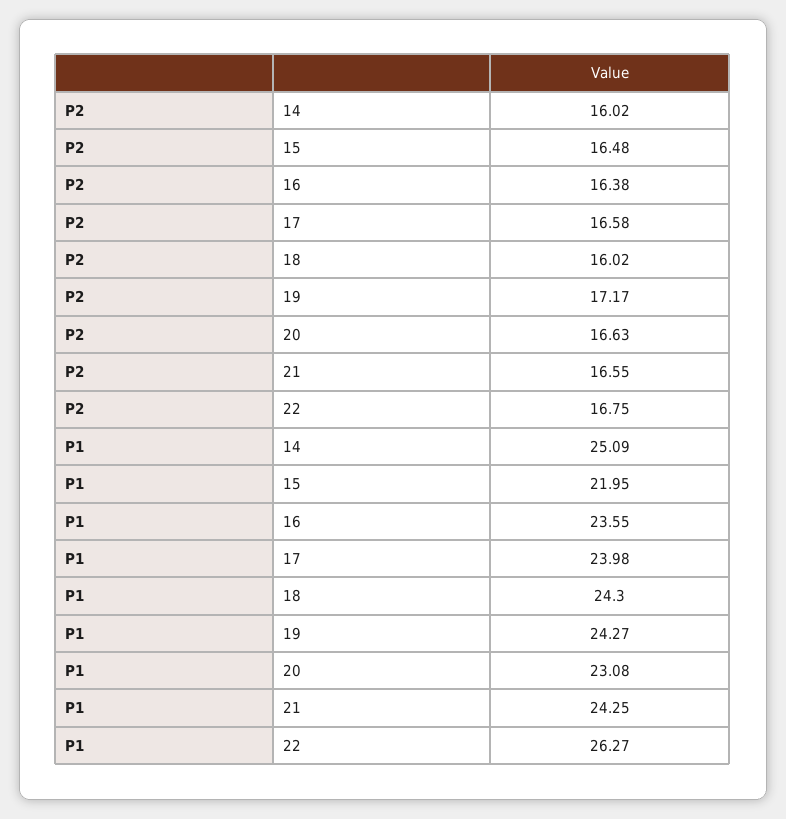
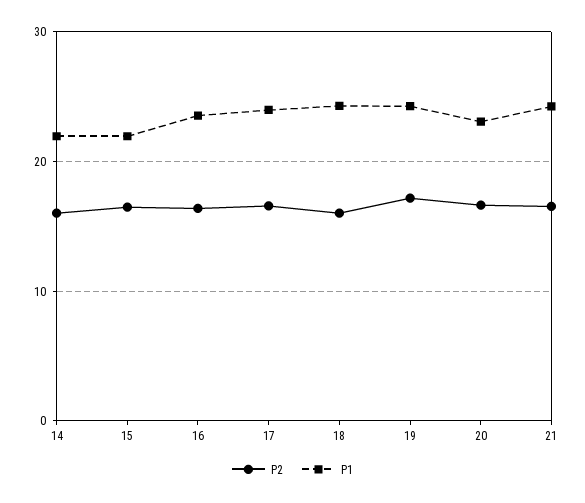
  {
    "P2": {
      "14": 16.02,
      "15": 16.48,
      "16": 16.38,
      "17": 16.58,
      "18": 16.02,
      "19": 17.17,
      "20": 16.63,
-     "21": 16.55,
+     "21": 16.55
-     "22": 16.75
    },
    "P1": {
-     "14": 25.09,
+     "14": 22,
      "15": 21.95,
      "16": 23.55,
      "17": 23.98,
      "18": 24.3,
      "19": 24.27,
      "20": 23.08,
-     "21": 24.25,
+     "21": 24.25
-     "22": 26.27
    }
  }

